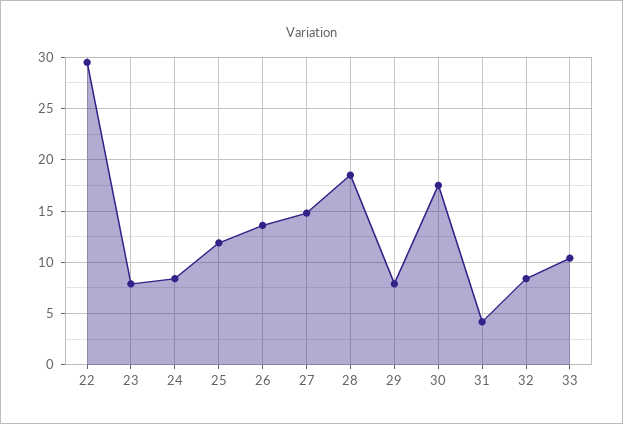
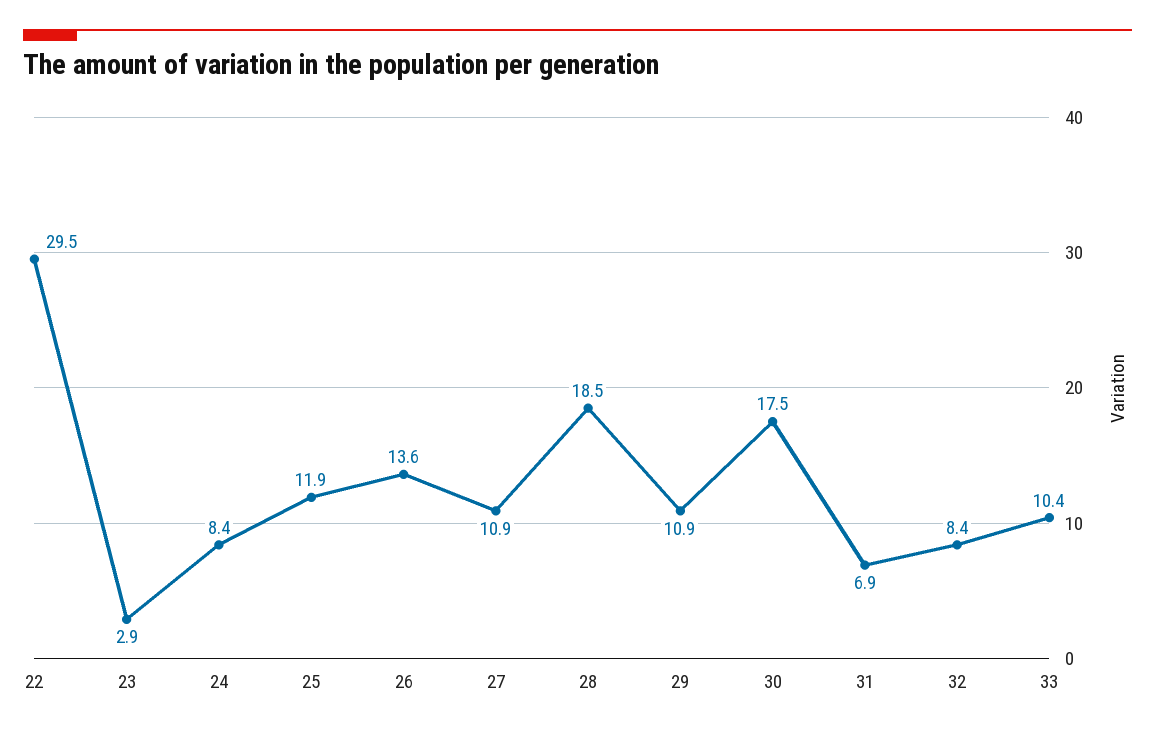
  {
    "22": 29.5,
-   "23": 8,
+   "23": 2.9,
    "24": 8.4,
    "25": 11.9,
    "26": 13.6,
-   "27": 15,
+   "27": 10.9,
    "28": 18.5,
-   "29": 8,
+   "29": 10.9,
    "30": 17.5,
-   "31": 4,
+   "31": 6.9,
    "32": 8.4,
    "33": 10.4
  }

